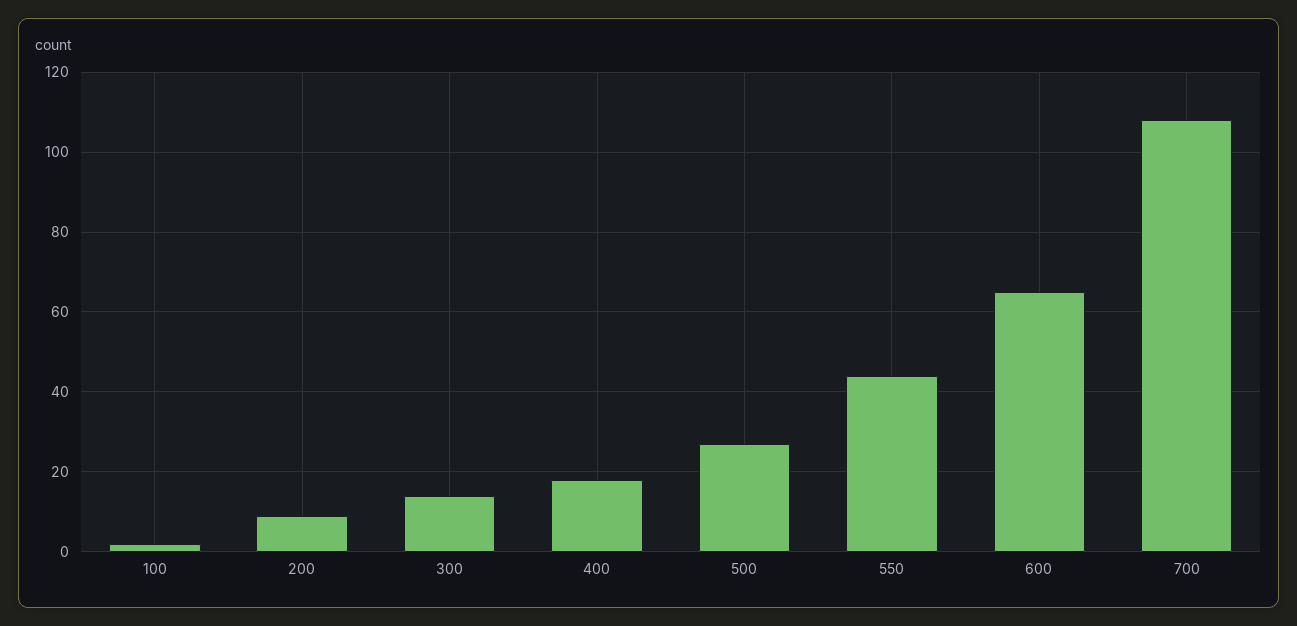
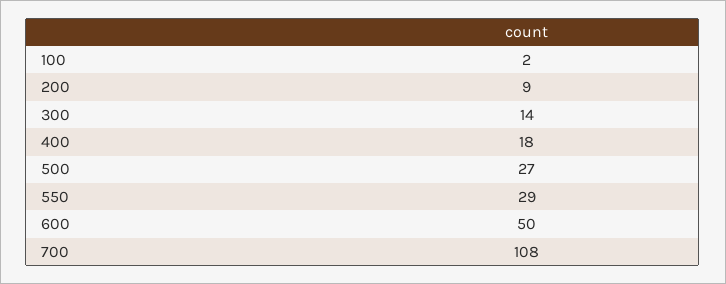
  {
    "100": 2,
    "200": 9,
    "300": 14,
    "400": 18,
    "500": 27,
-   "550": 45,
+   "550": 29,
-   "600": 65,
+   "600": 50,
    "700": 108
  }

